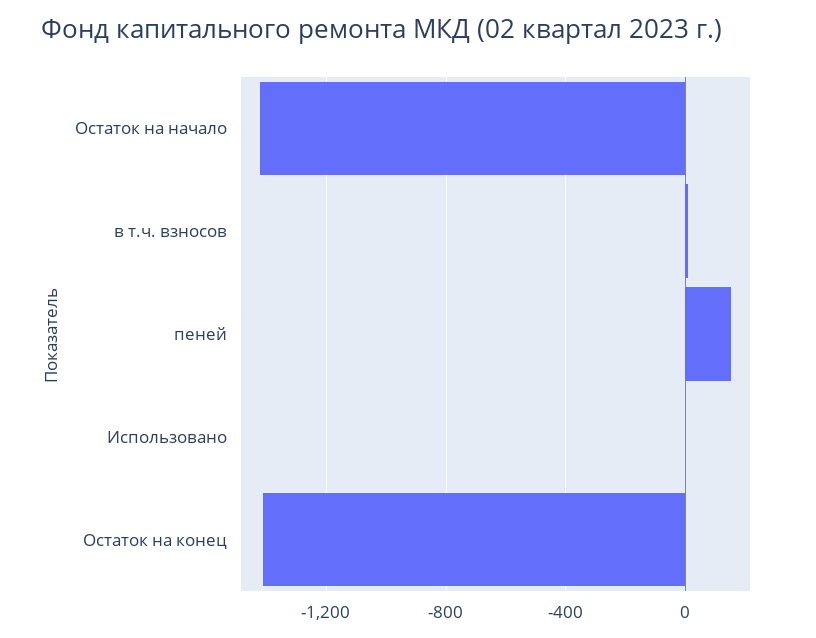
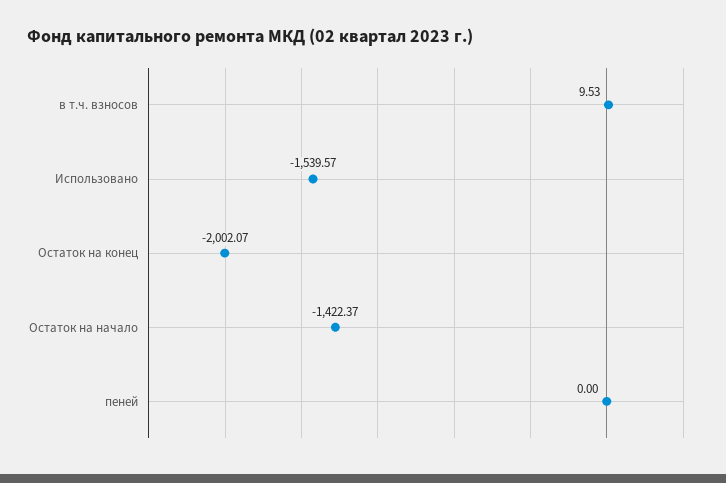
  {
    "Остаток на начало": -1422.37,
    "в т.ч. взносов": 9.53,
-   "пеней": 150,
+   "пеней": 0,
-   "Использовано": 0,
+   "Использовано": -1539.57,
-   "Остаток на конец": -1400
+   "Остаток на конец": -2002.07
  }

